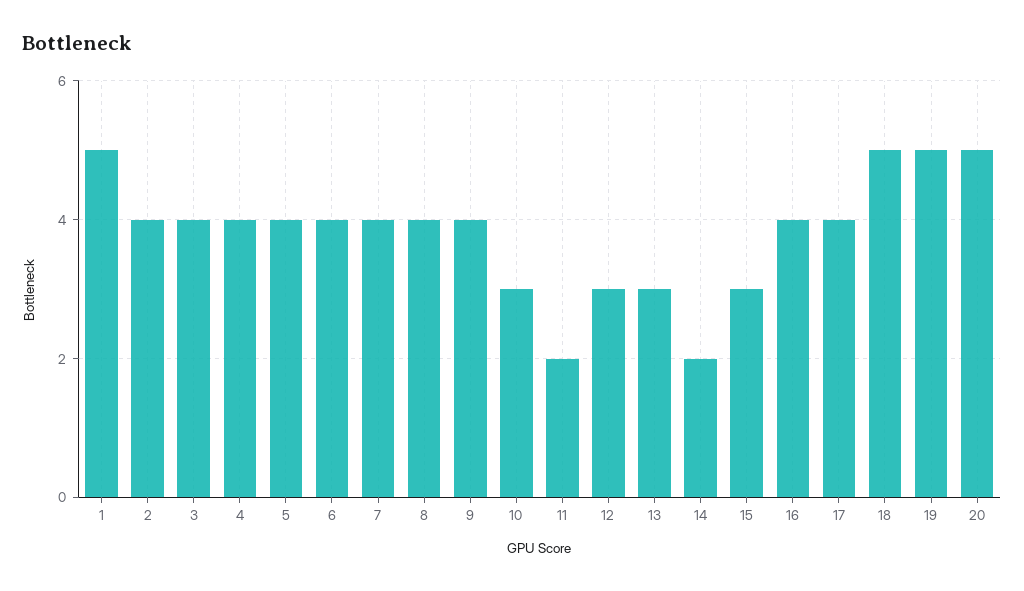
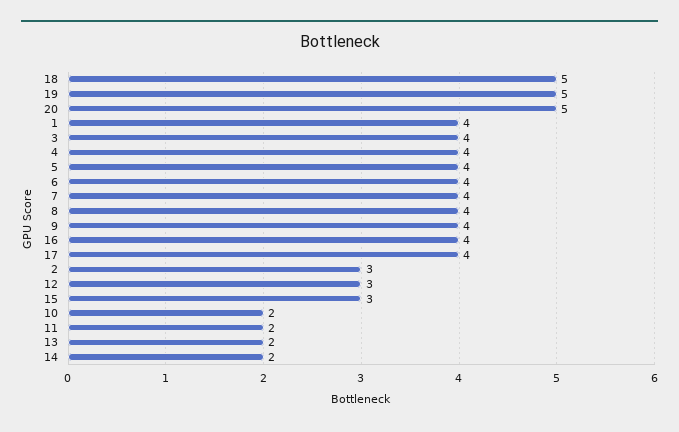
  {
-   "1": 5,
+   "1": 4,
-   "2": 4,
+   "2": 3,
    "3": 4,
    "4": 4,
    "5": 4,
    "6": 4,
    "7": 4,
    "8": 4,
    "9": 4,
-   "10": 3,
+   "10": 2,
    "11": 2,
    "12": 3,
-   "13": 3,
+   "13": 2,
    "14": 2,
    "15": 3,
    "16": 4,
    "17": 4,
    "18": 5,
    "19": 5,
    "20": 5
  }

